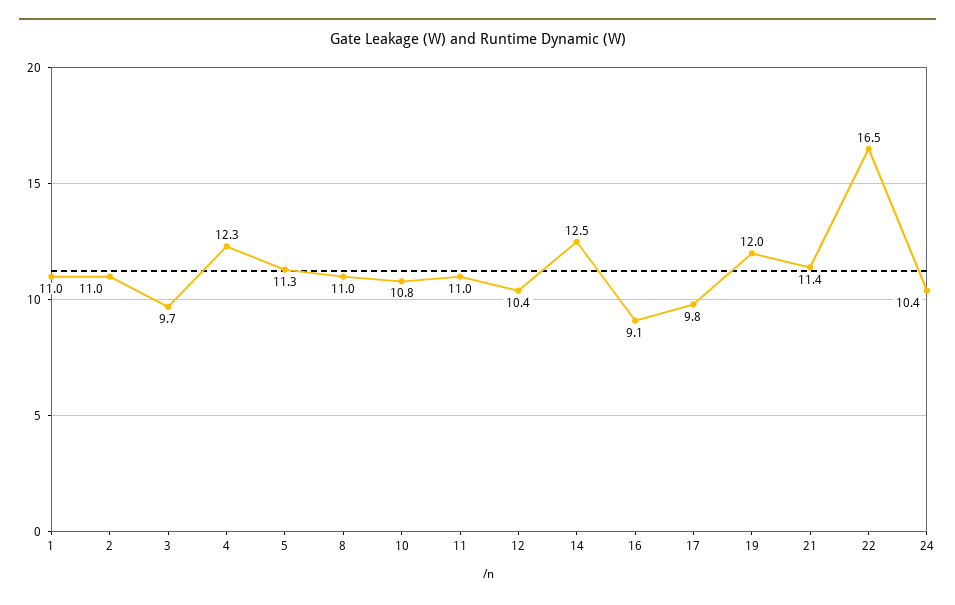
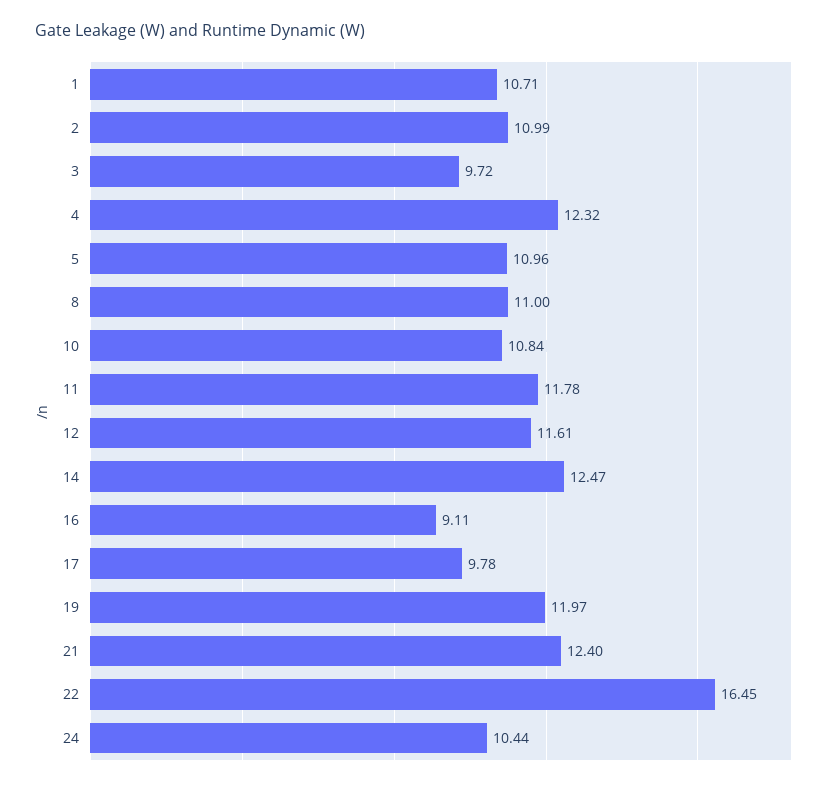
  {
-   "1": 11,
+   "1": 10.71,
    "2": 10.99,
    "3": 9.72,
    "4": 12.32,
-   "5": 11.3,
+   "5": 10.96,
    "8": 11,
    "10": 10.84,
-   "11": 11,
+   "11": 11.78,
-   "12": 10.4,
+   "12": 11.61,
    "14": 12.47,
    "16": 9.11,
    "17": 9.78,
    "19": 11.97,
-   "21": 11.4,
+   "21": 12.4,
    "22": 16.45,
    "24": 10.44
  }

